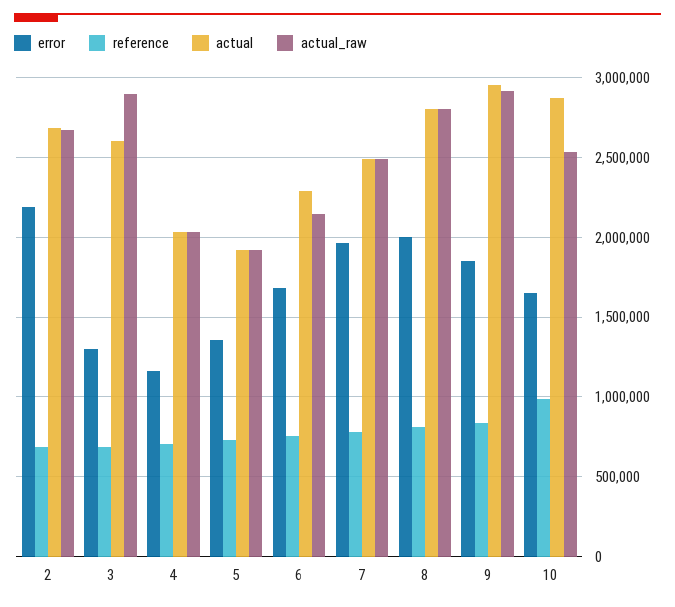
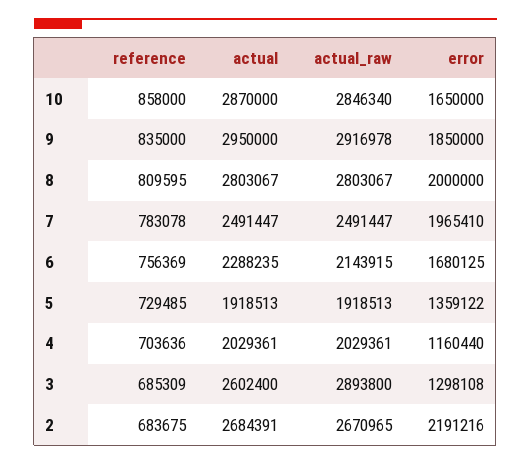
  {
    "error": {
      "2": 2191216,
      "3": 1298108,
      "4": 1160440,
      "5": 1359122,
      "6": 1680125,
      "7": 1965410,
      "8": 2000000,
      "9": 1850000,
      "10": 1650000
    },
    "reference": {
      "2": 683675,
      "3": 685309,
      "4": 703636,
      "5": 729485,
      "6": 756369,
      "7": 783078,
      "8": 809595,
      "9": 835000,
-     "10": 1000000
+     "10": 858000
    },
    "actual": {
      "2": 2684391,
      "3": 2602400,
      "4": 2029361,
      "5": 1918513,
      "6": 2288235,
      "7": 2491447,
      "8": 2803067,
      "9": 2950000,
      "10": 2870000
    },
    "actual_raw": {
      "2": 2670965,
      "3": 2893800,
      "4": 2029361,
      "5": 1918513,
      "6": 2143915,
      "7": 2491447,
      "8": 2803067,
      "9": 2916978,
-     "10": 2550000
+     "10": 2846340
    }
  }

